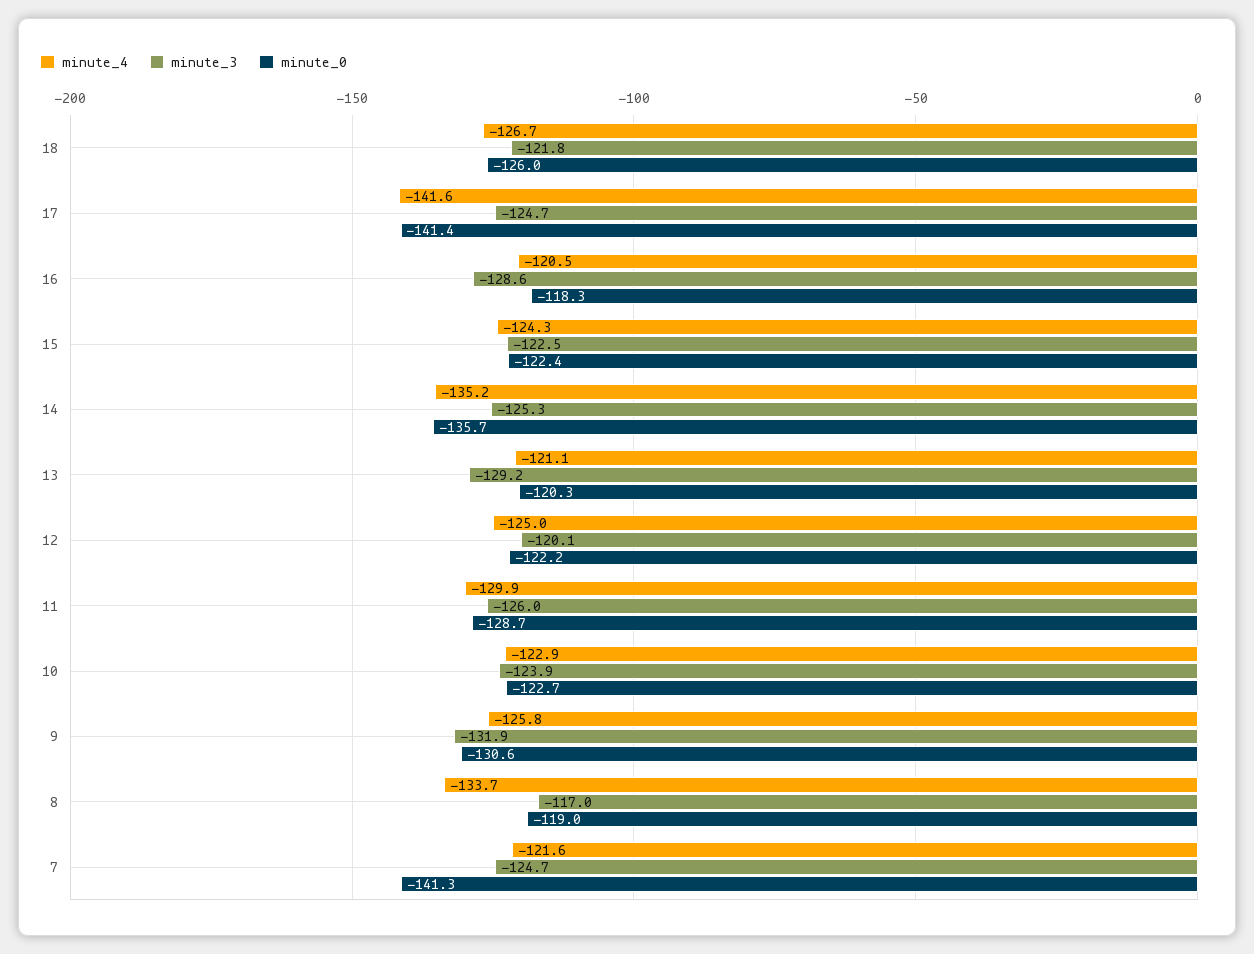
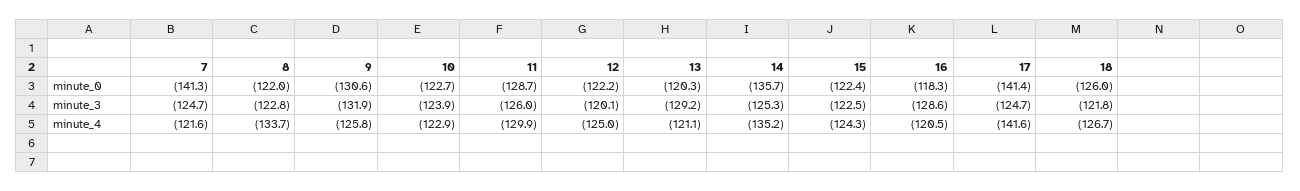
  {
    "minute_4": {
      "18": -126.7,
      "17": -141.6,
      "16": -120.5,
      "15": -124.3,
      "14": -135.2,
      "13": -121.1,
      "12": -125,
      "11": -129.9,
      "10": -122.9,
      "9": -125.8,
      "8": -133.7,
      "7": -121.6
    },
    "minute_3": {
      "18": -121.8,
      "17": -124.7,
      "16": -128.6,
      "15": -122.5,
      "14": -125.3,
      "13": -129.2,
      "12": -120.1,
      "11": -126,
      "10": -123.9,
      "9": -131.9,
-     "8": -117,
+     "8": -122.8,
      "7": -124.7
    },
    "minute_0": {
      "18": -126,
      "17": -141.4,
      "16": -118.3,
      "15": -122.4,
      "14": -135.7,
      "13": -120.3,
      "12": -122.2,
      "11": -128.7,
      "10": -122.7,
      "9": -130.6,
-     "8": -119,
+     "8": -122,
      "7": -141.3
    }
  }

